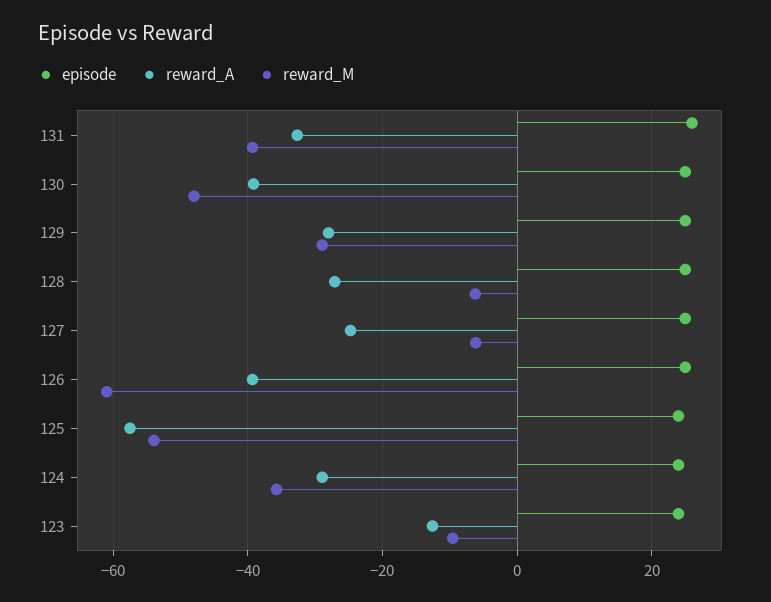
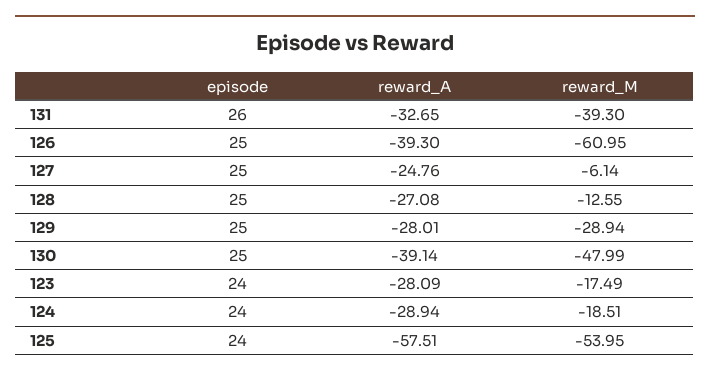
  {
    "episode": {
      "131": 26,
      "130": 25,
      "129": 25,
      "128": 25,
      "127": 25,
      "126": 25,
      "125": 24,
      "124": 24,
      "123": 24
    },
    "reward_A": {
      "131": -32.65,
      "130": -39.14,
      "129": -28.01,
      "128": -27.08,
      "127": -24.76,
      "126": -39.3,
      "125": -57.51,
      "124": -28.94,
-     "123": -12
+     "123": -28.09
    },
    "reward_M": {
      "131": -39.3,
      "130": -47.99,
      "129": -28.94,
-     "128": -6,
+     "128": -12.55,
      "127": -6.14,
      "126": -60.95,
      "125": -53.95,
-     "124": -36,
+     "124": -18.51,
-     "123": -10
+     "123": -17.49
    }
  }

